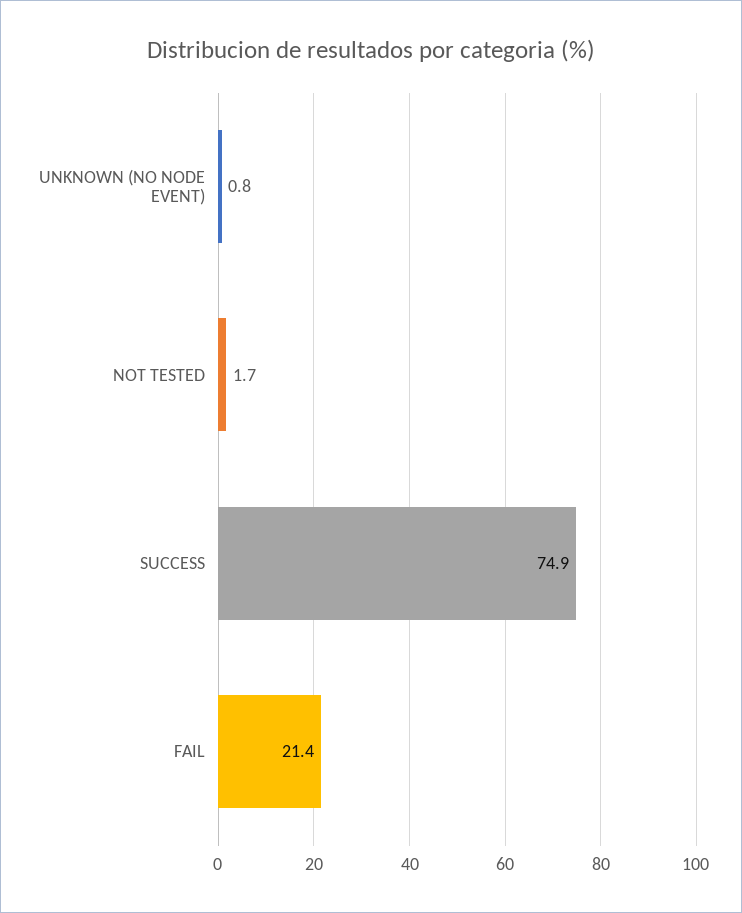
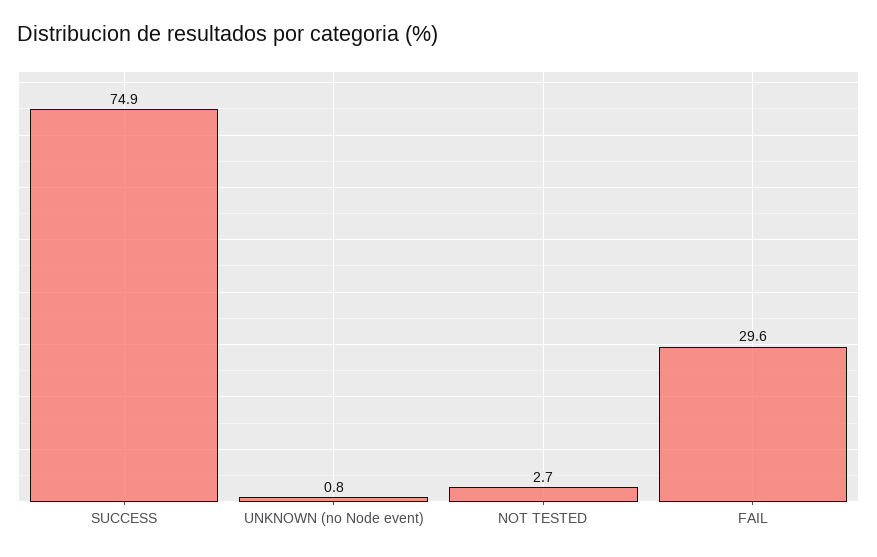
  {
    "UNKNOWN (NO NODE EVENT)": 0.8,
-   "NOT TESTED": 1.7,
+   "NOT TESTED": 2.7,
    "SUCCESS": 74.9,
-   "FAIL": 21.4
+   "FAIL": 29.6
  }

